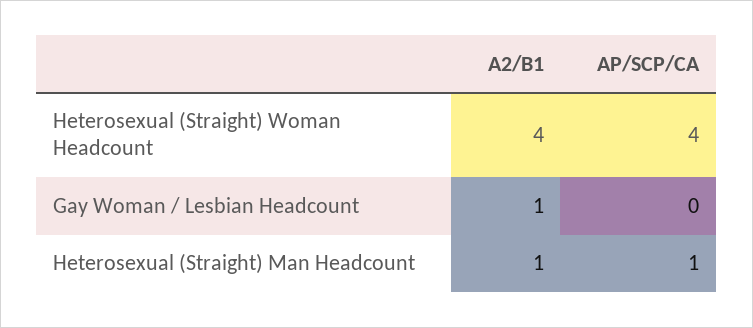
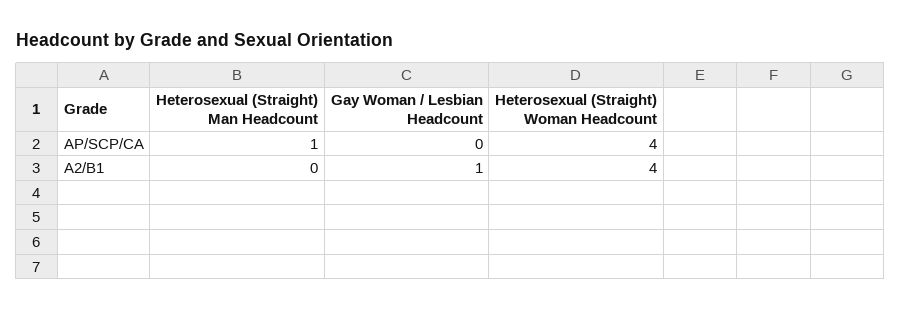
  {
    "A2/B1": {
      "Heterosexual (Straight) Woman Headcount": 4,
      "Gay Woman / Lesbian Headcount": 1,
-     "Heterosexual (Straight) Man Headcount": 1
+     "Heterosexual (Straight) Man Headcount": 0
    },
    "AP/SCP/CA": {
      "Heterosexual (Straight) Woman Headcount": 4,
      "Gay Woman / Lesbian Headcount": 0,
      "Heterosexual (Straight) Man Headcount": 1
    }
  }

